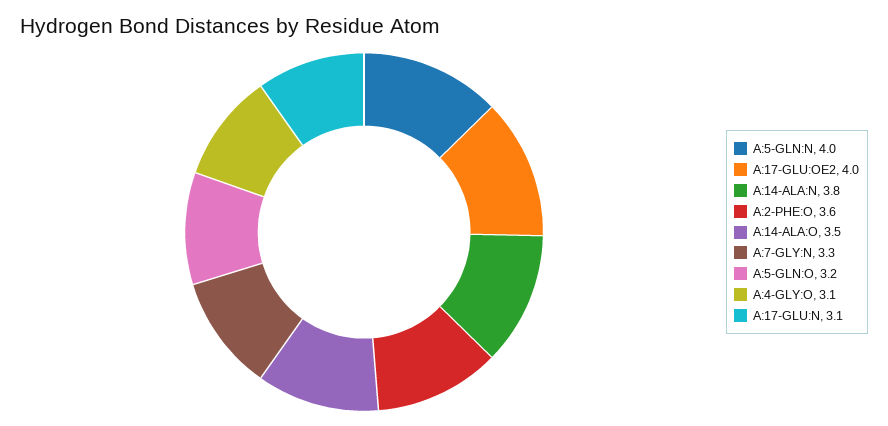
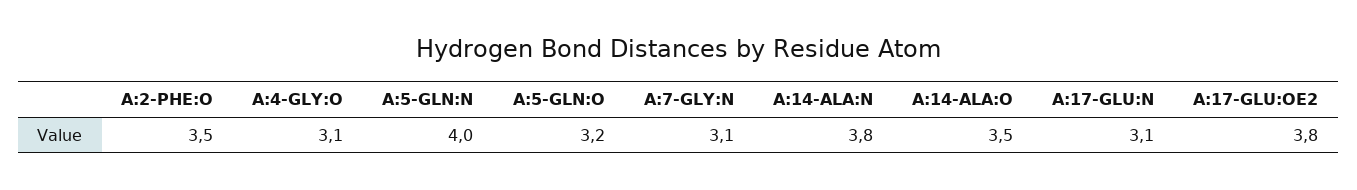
  {
    "A:5-GLN:N": 4,
-   "A:17-GLU:OE2": 4,
+   "A:17-GLU:OE2": 3.8,
    "A:14-ALA:N": 3.8,
-   "A:2-PHE:O": 3.6,
+   "A:2-PHE:O": 3.5,
    "A:14-ALA:O": 3.5,
-   "A:7-GLY:N": 3.3,
+   "A:7-GLY:N": 3.1,
    "A:5-GLN:O": 3.2,
    "A:4-GLY:O": 3.1,
    "A:17-GLU:N": 3.1
  }

